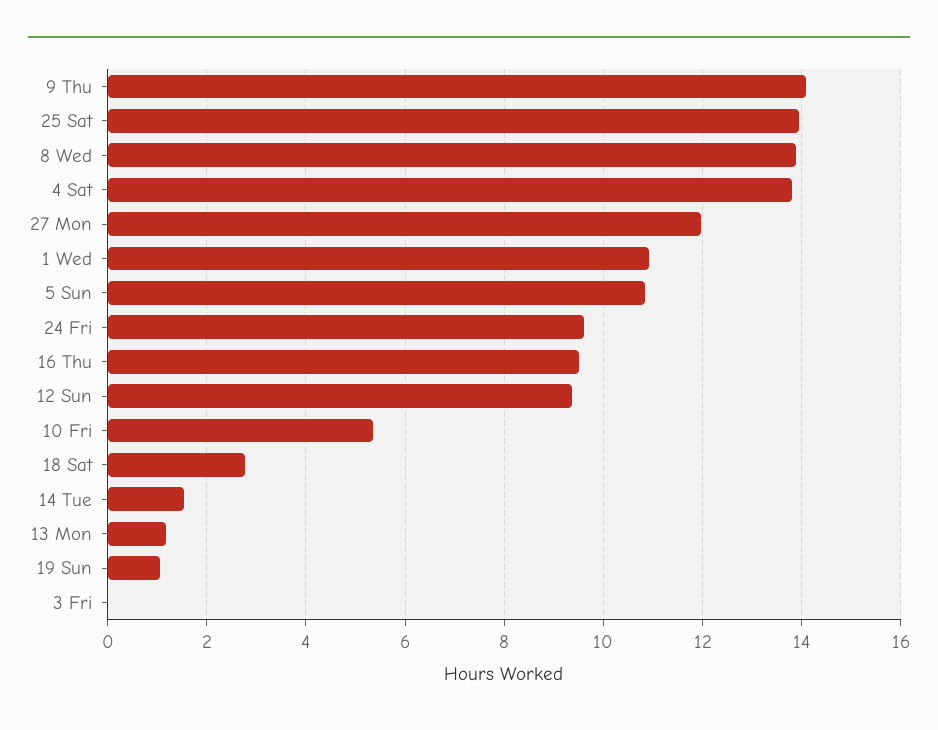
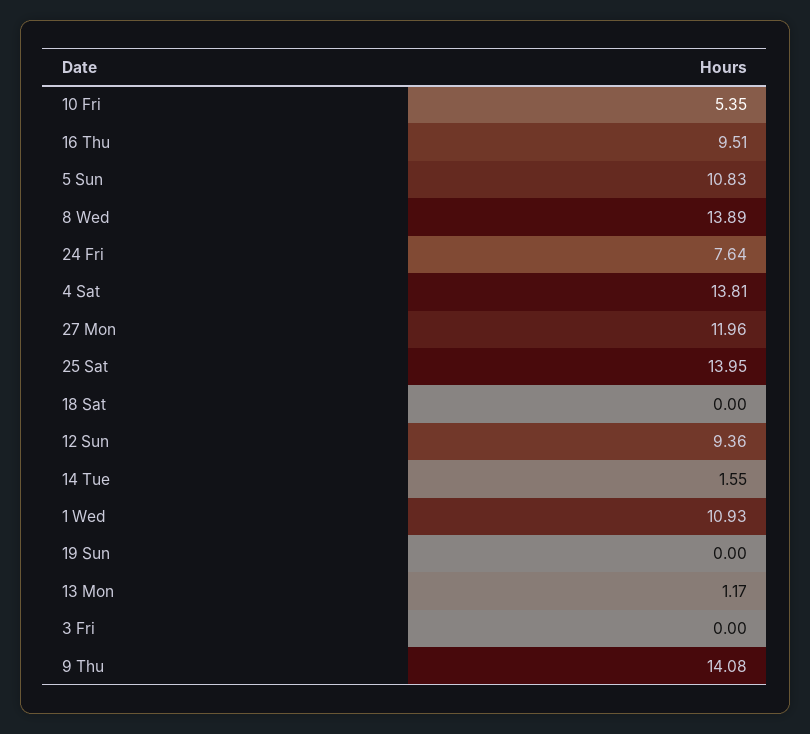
  {
    "9 Thu": 14.08,
    "25 Sat": 13.95,
    "8 Wed": 13.89,
    "4 Sat": 13.81,
    "27 Mon": 11.96,
    "1 Wed": 10.93,
    "5 Sun": 10.83,
-   "24 Fri": 9.6,
+   "24 Fri": 7.64,
    "16 Thu": 9.51,
    "12 Sun": 9.36,
    "10 Fri": 5.35,
-   "18 Sat": 2.8,
+   "18 Sat": 0,
    "14 Tue": 1.55,
    "13 Mon": 1.17,
-   "19 Sun": 1,
+   "19 Sun": 0,
    "3 Fri": 0
  }

